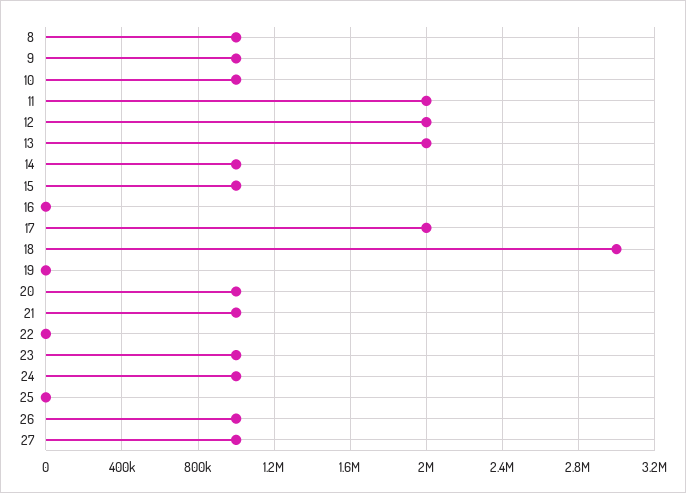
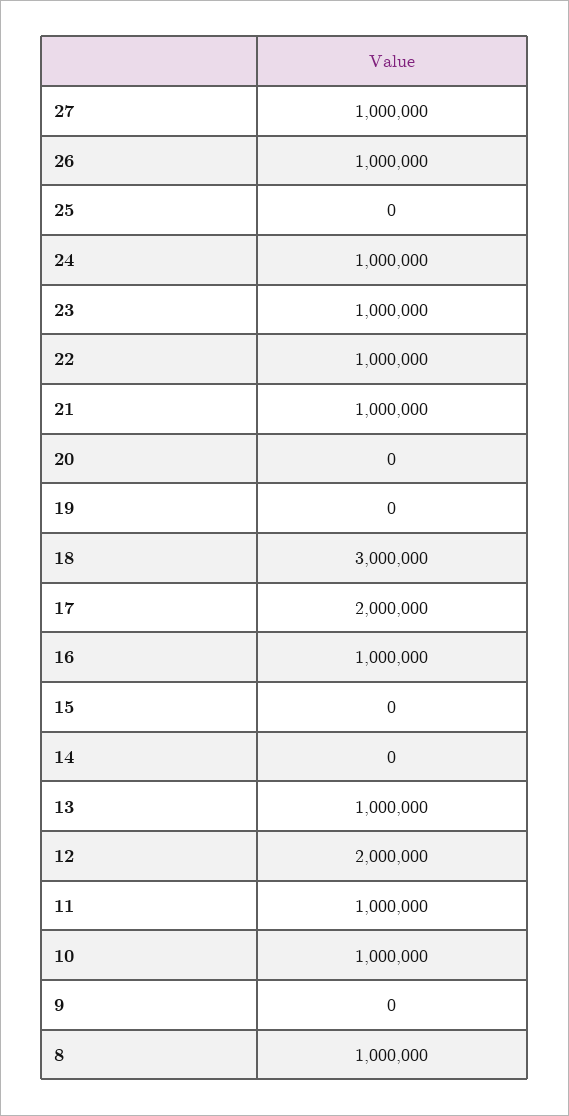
  {
    "8": 1000000,
-   "9": 1000000,
+   "9": 0,
    "10": 1000000,
-   "11": 2000000,
+   "11": 1000000,
    "12": 2000000,
-   "13": 2000000,
+   "13": 1000000,
-   "14": 1000000,
+   "14": 0,
-   "15": 1000000,
+   "15": 0,
-   "16": 0,
+   "16": 1000000,
    "17": 2000000,
    "18": 3000000,
    "19": 0,
-   "20": 1000000,
+   "20": 0,
    "21": 1000000,
-   "22": 0,
+   "22": 1000000,
    "23": 1000000,
    "24": 1000000,
    "25": 0,
    "26": 1000000,
    "27": 1000000
  }

